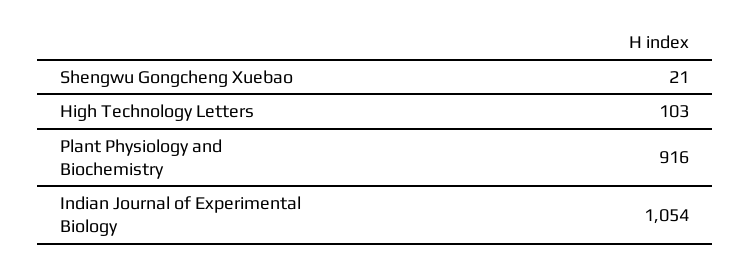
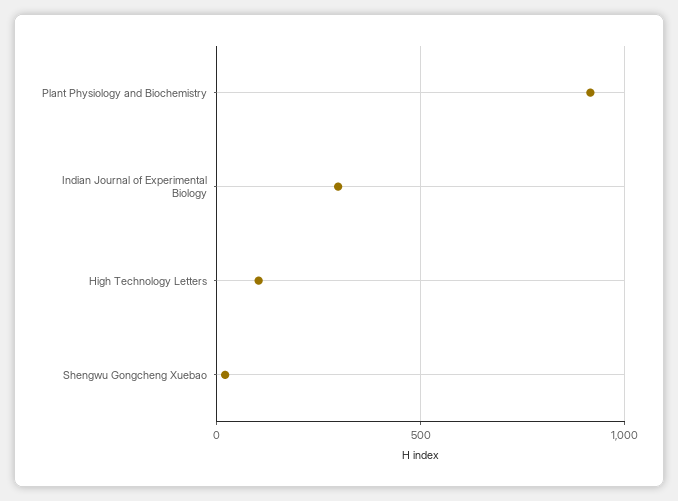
  {
    "Shengwu Gongcheng Xuebao": 21,
    "High Technology Letters": 103,
    "Plant Physiology and Biochemistry": 916,
-   "Indian Journal of Experimental Biology": 1054
+   "Indian Journal of Experimental Biology": 300
  }

